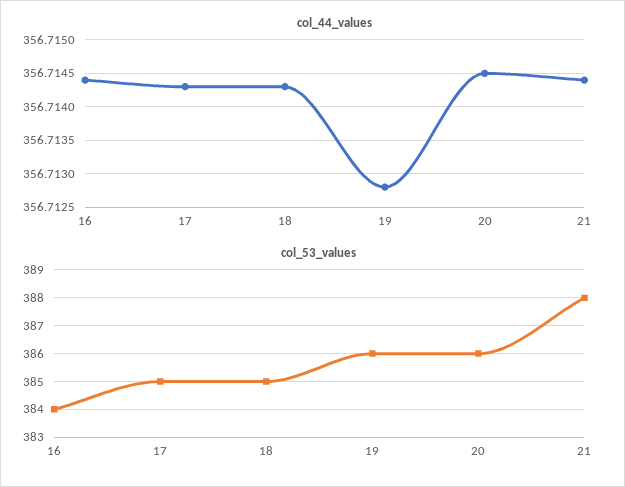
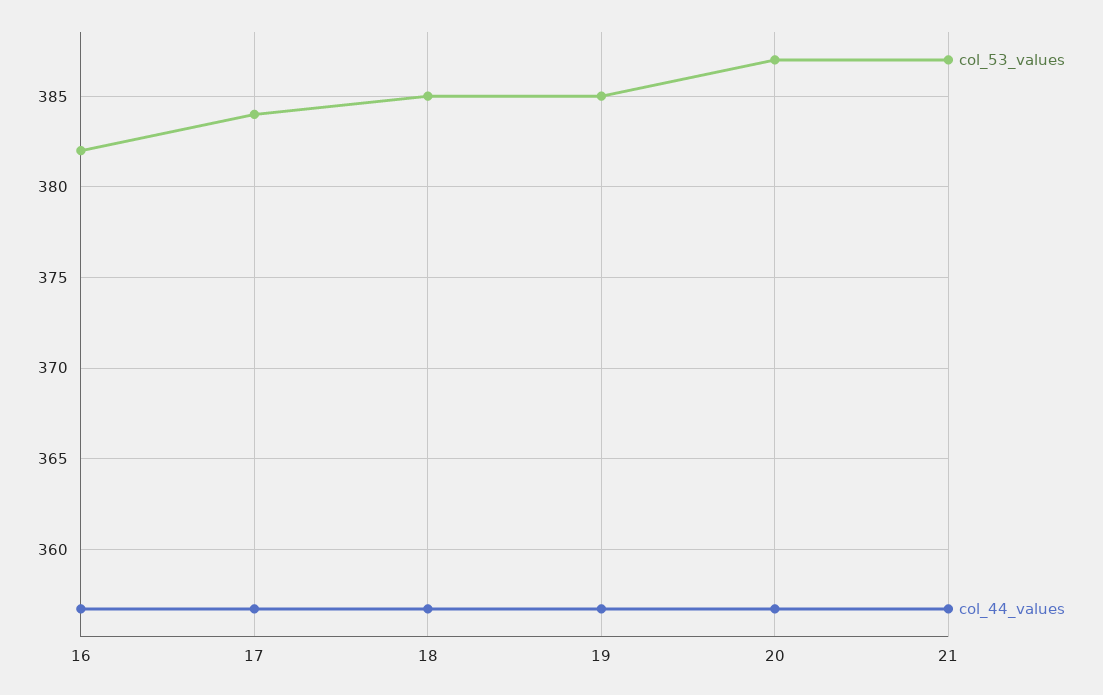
  {
    "col_44_values": {
      "16": 356.7144,
      "17": 356.7143,
      "18": 356.7143,
      "19": 356.7128,
      "20": 356.7145,
      "21": 356.7144
    },
    "col_53_values": {
-     "16": 384,
+     "16": 382,
-     "17": 385,
+     "17": 384,
      "18": 385,
-     "19": 386,
+     "19": 385,
-     "20": 386,
+     "20": 387,
-     "21": 388
+     "21": 387
    }
  }

